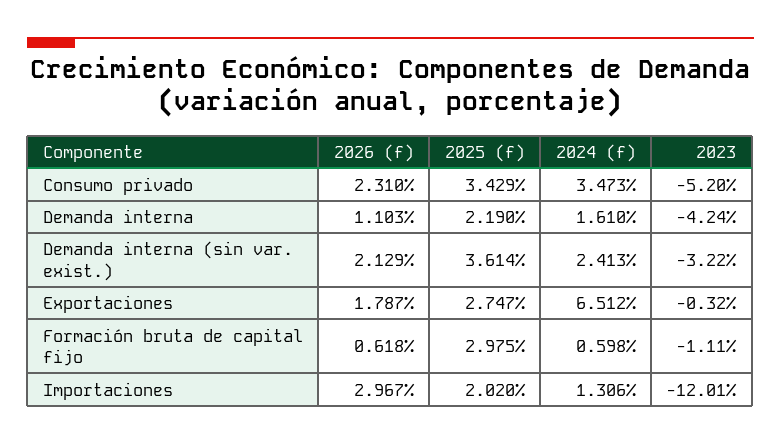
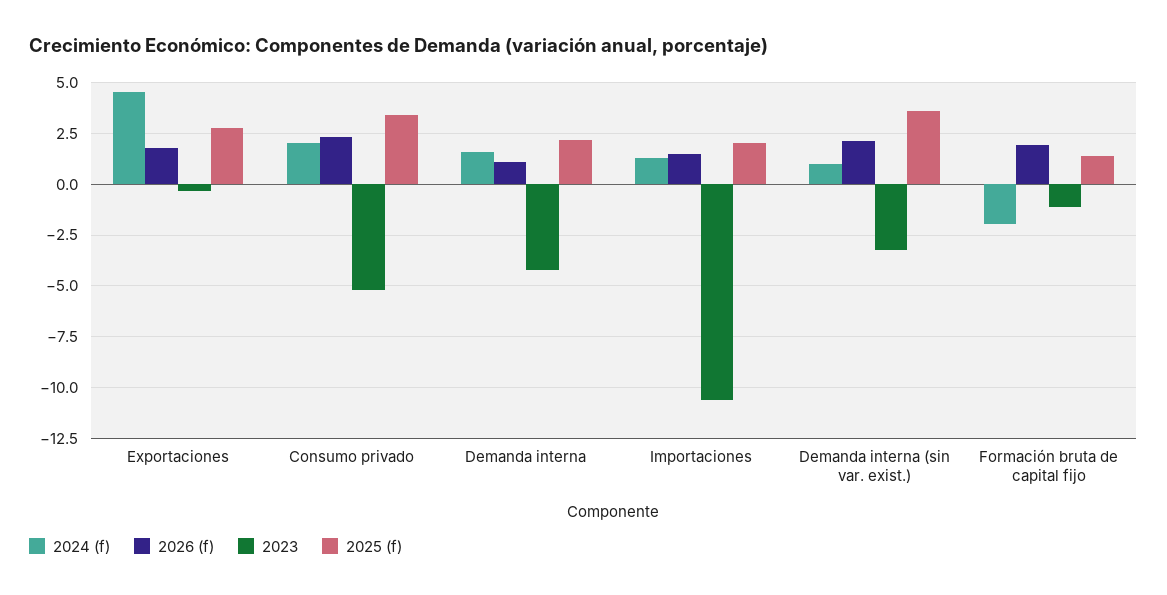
  {
    "2026 (f)": {
      "Consumo privado": 2.31,
      "Demanda interna": 1.103,
      "Demanda interna (sin var. exist.)": 2.129,
      "Exportaciones": 1.787,
-     "Formación bruta de capital fijo": 0.618,
+     "Formación bruta de capital fijo": 2,
-     "Importaciones": 2.967
+     "Importaciones": 1.5
    },
    "2025 (f)": {
      "Consumo privado": 3.429,
      "Demanda interna": 2.19,
      "Demanda interna (sin var. exist.)": 3.614,
      "Exportaciones": 2.747,
-     "Formación bruta de capital fijo": 2.975,
+     "Formación bruta de capital fijo": 1.5,
      "Importaciones": 2.02
    },
    "2024 (f)": {
-     "Consumo privado": 3.473,
+     "Consumo privado": 2,
      "Demanda interna": 1.61,
-     "Demanda interna (sin var. exist.)": 2.413,
+     "Demanda interna (sin var. exist.)": 1,
-     "Exportaciones": 6.512,
+     "Exportaciones": 4.5,
-     "Formación bruta de capital fijo": 0.598,
+     "Formación bruta de capital fijo": -2,
      "Importaciones": 1.306
    },
    "2023": {
      "Consumo privado": -5.2,
      "Demanda interna": -4.24,
      "Demanda interna (sin var. exist.)": -3.22,
      "Exportaciones": -0.32,
      "Formación bruta de capital fijo": -1.11,
-     "Importaciones": -12.01
+     "Importaciones": -10.5
    }
  }

